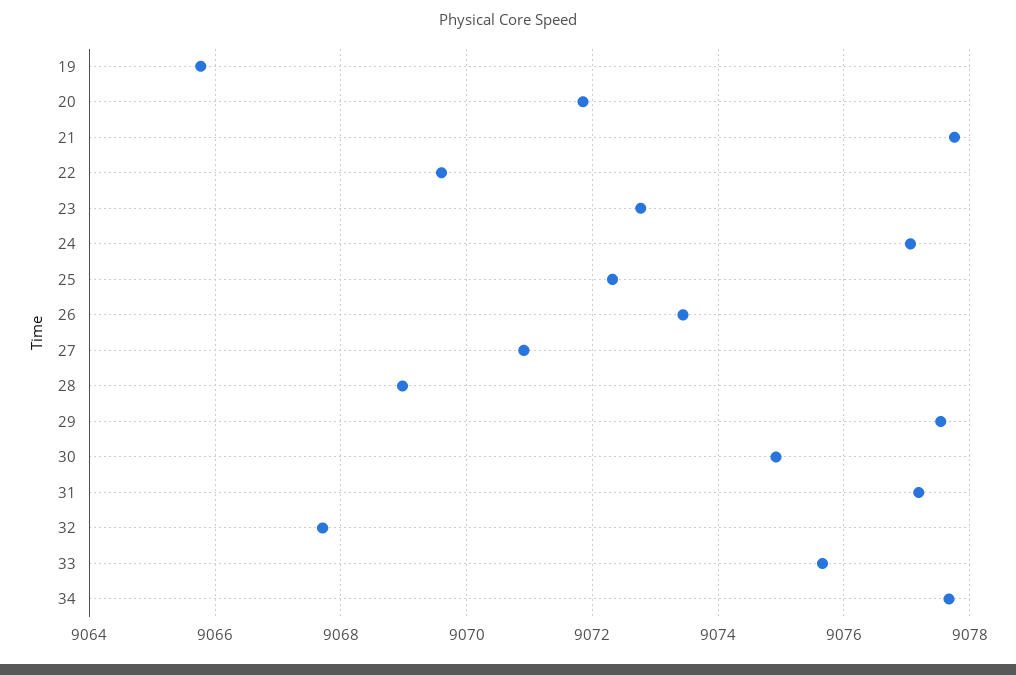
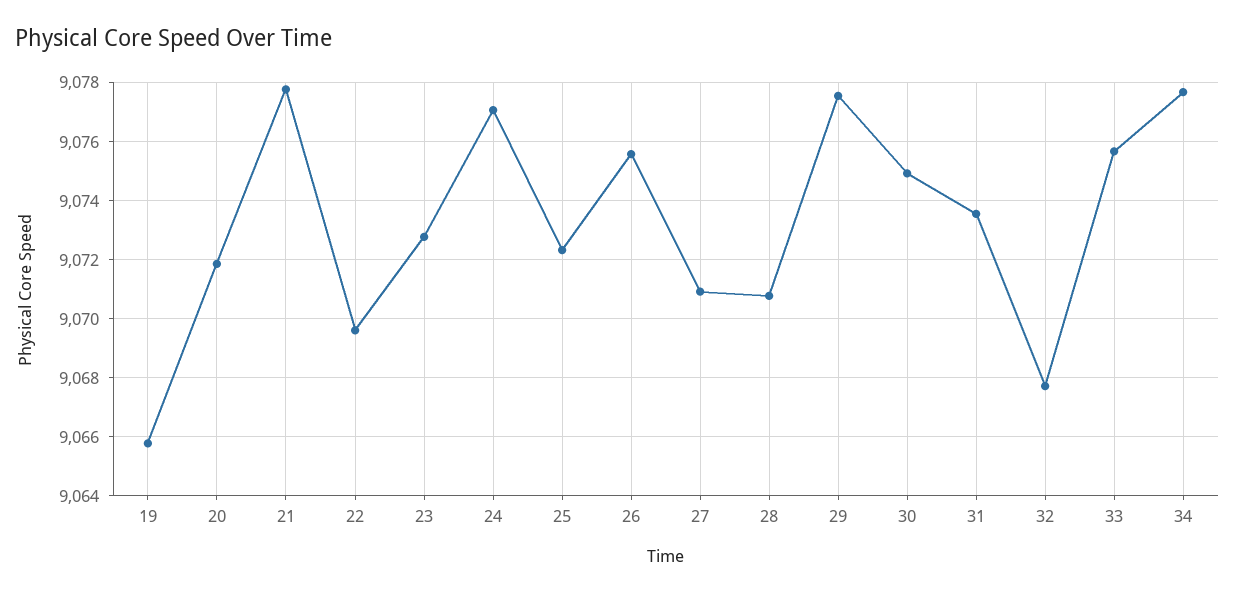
  {
    "19": 9065.8,
    "20": 9071.8,
    "21": 9077.8,
    "22": 9069.6,
    "23": 9072.8,
    "24": 9077,
    "25": 9072.4,
-   "26": 9073.4,
+   "26": 9075.5,
    "27": 9071,
-   "28": 9069,
+   "28": 9070.75,
    "29": 9077.6,
    "30": 9075,
-   "31": 9077.2,
+   "31": 9073.5,
    "32": 9067.8,
    "33": 9075.6,
    "34": 9077.6
  }

